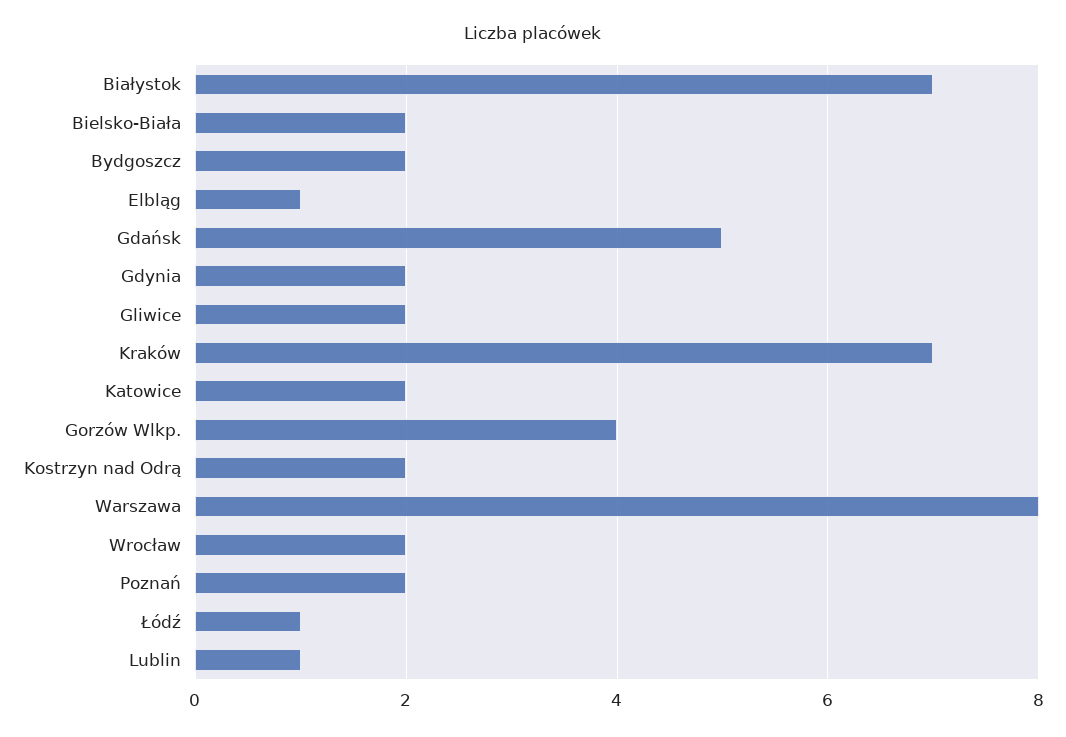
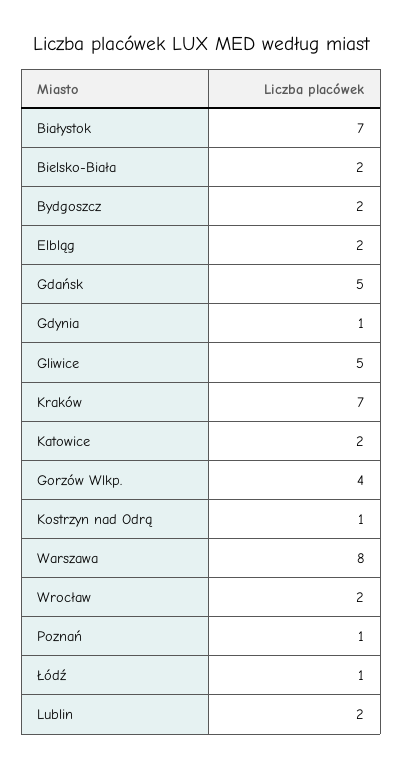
  {
    "Białystok": 7,
    "Bielsko-Biała": 2,
    "Bydgoszcz": 2,
-   "Elbląg": 1,
+   "Elbląg": 2,
    "Gdańsk": 5,
-   "Gdynia": 2,
+   "Gdynia": 1,
-   "Gliwice": 2,
+   "Gliwice": 5,
    "Kraków": 7,
    "Katowice": 2,
    "Gorzów Wlkp.": 4,
-   "Kostrzyn nad Odrą": 2,
+   "Kostrzyn nad Odrą": 1,
    "Warszawa": 8,
    "Wrocław": 2,
-   "Poznań": 2,
+   "Poznań": 1,
    "Łódź": 1,
-   "Lublin": 1
+   "Lublin": 2
  }

